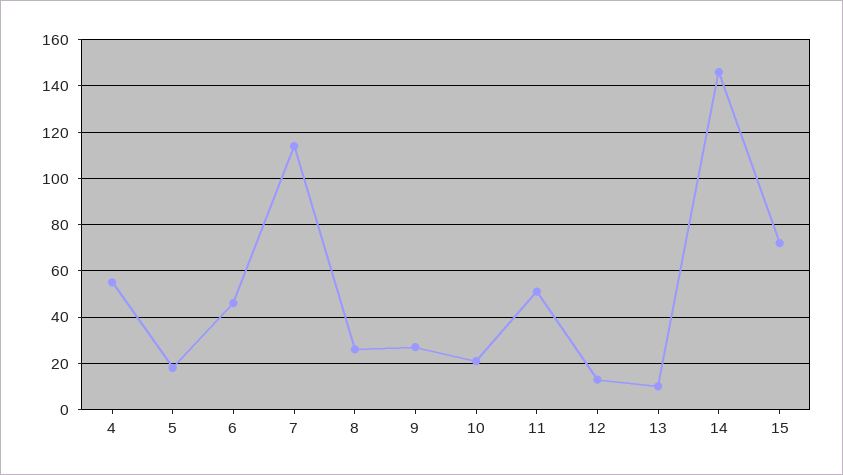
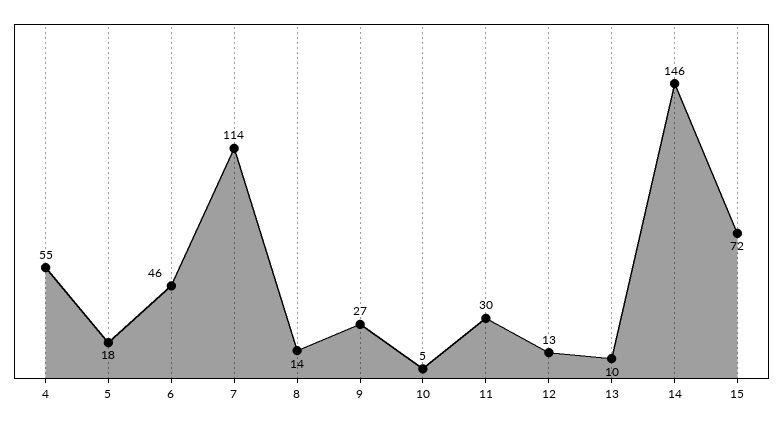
  {
    "4": 55,
    "5": 18,
    "6": 46,
    "7": 114,
-   "8": 25,
+   "8": 14,
    "9": 27,
-   "10": 20,
+   "10": 5,
-   "11": 50,
+   "11": 30,
    "12": 13,
    "13": 10,
    "14": 146,
    "15": 72
  }

